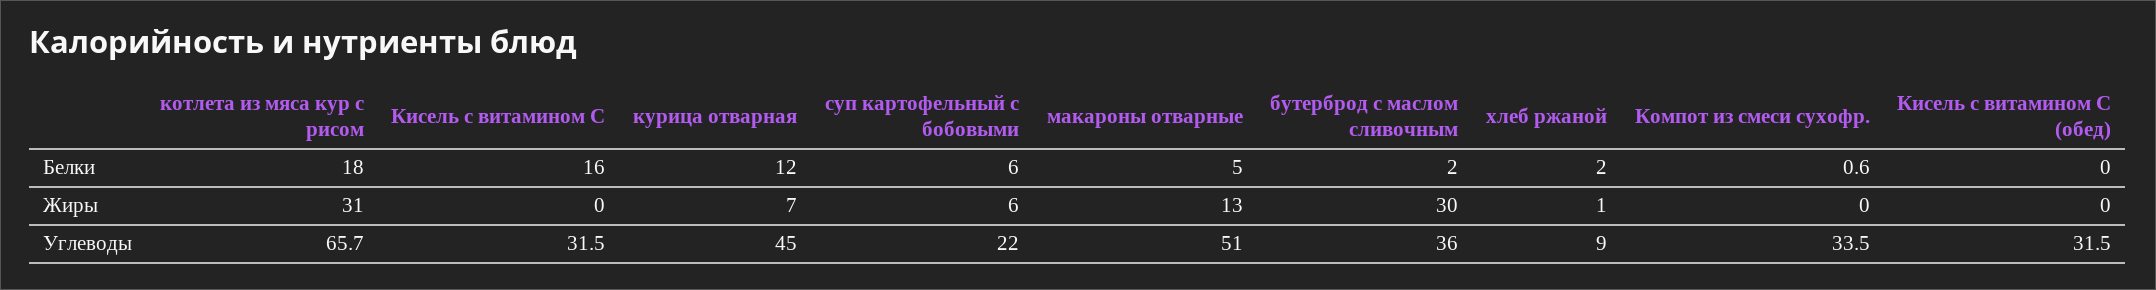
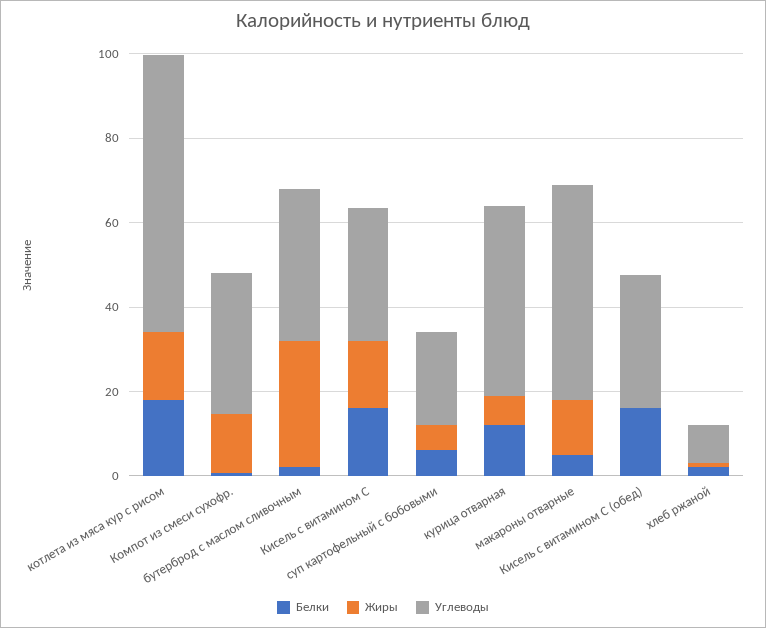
  {
    "Белки": {
      "котлета из мяса кур с рисом": 18,
      "Кисель с витамином С": 16,
      "курица отварная": 12,
      "суп картофельный с бобовыми": 6,
      "макароны отварные": 5,
      "бутерброд с маслом сливочным": 2,
      "хлеб ржаной": 2,
      "Компот из смеси сухофр.": 0.6,
-     "Кисель с витамином С (обед)": 0
+     "Кисель с витамином С (обед)": 15
    },
    "Жиры": {
-     "котлета из мяса кур с рисом": 31,
+     "котлета из мяса кур с рисом": 15,
-     "Кисель с витамином С": 0,
+     "Кисель с витамином С": 15,
      "курица отварная": 7,
      "суп картофельный с бобовыми": 6,
      "макароны отварные": 13,
      "бутерброд с маслом сливочным": 30,
      "хлеб ржаной": 1,
-     "Компот из смеси сухофр.": 0,
+     "Компот из смеси сухофр.": 15,
      "Кисель с витамином С (обед)": 0
    },
    "Углеводы": {
      "котлета из мяса кур с рисом": 65.7,
      "Кисель с витамином С": 31.5,
      "курица отварная": 45,
      "суп картофельный с бобовыми": 22,
      "макароны отварные": 51,
      "бутерброд с маслом сливочным": 36,
      "хлеб ржаной": 9,
      "Компот из смеси сухофр.": 33.5,
      "Кисель с витамином С (обед)": 31.5
    }
  }

